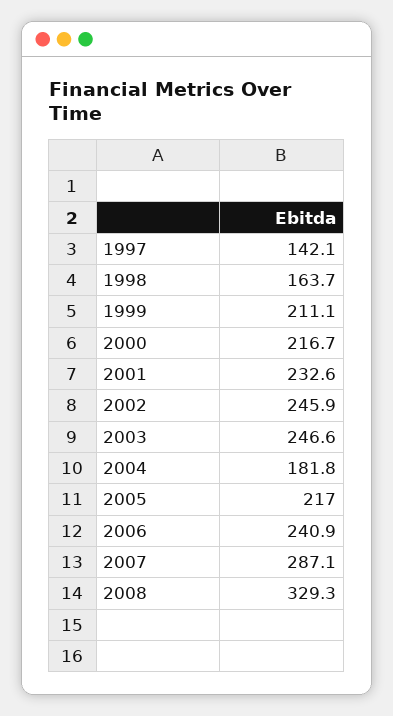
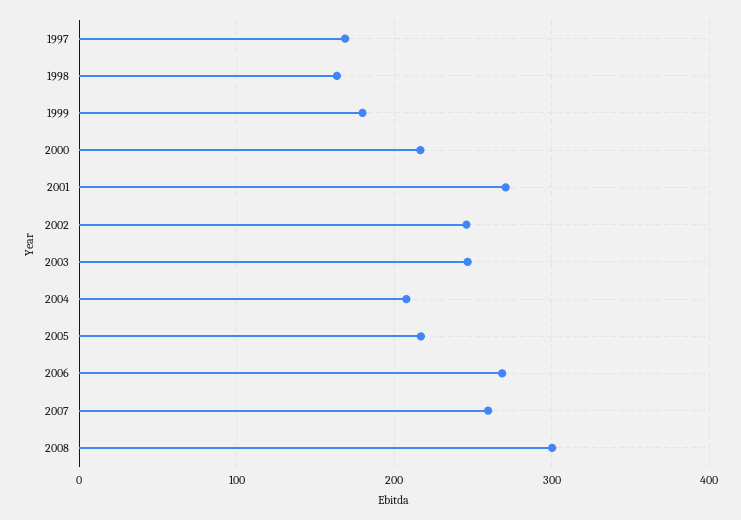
  {
-   "1997": 142.1,
+   "1997": 170,
    "1998": 163.7,
-   "1999": 211.1,
+   "1999": 180,
    "2000": 216.7,
-   "2001": 232.6,
+   "2001": 270,
    "2002": 245.9,
    "2003": 246.6,
-   "2004": 181.8,
+   "2004": 210,
    "2005": 217,
-   "2006": 240.9,
+   "2006": 270,
-   "2007": 287.1,
+   "2007": 260,
-   "2008": 329.3
+   "2008": 300
  }

